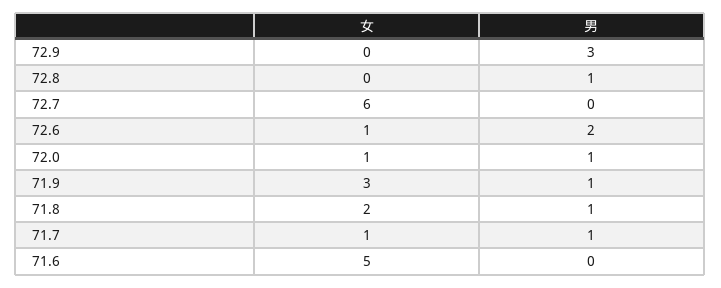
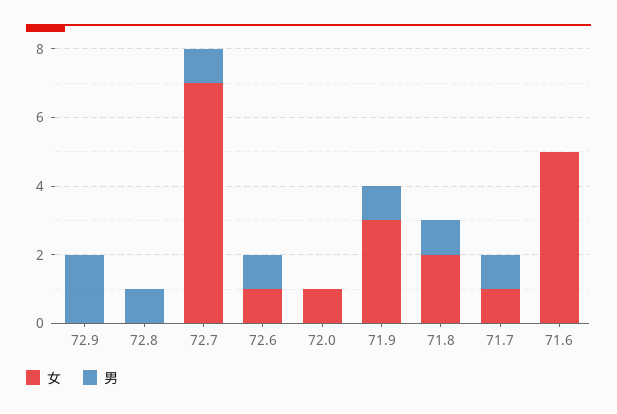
  {
    "女": {
      "72.9": 0,
      "72.8": 0,
-     "72.7": 6,
+     "72.7": 7,
      "72.6": 1,
      "72.0": 1,
      "71.9": 3,
      "71.8": 2,
      "71.7": 1,
      "71.6": 5
    },
    "男": {
-     "72.9": 3,
+     "72.9": 2,
      "72.8": 1,
-     "72.7": 0,
+     "72.7": 1,
-     "72.6": 2,
+     "72.6": 1,
-     "72.0": 1,
+     "72.0": 0,
      "71.9": 1,
      "71.8": 1,
      "71.7": 1,
      "71.6": 0
    }
  }

